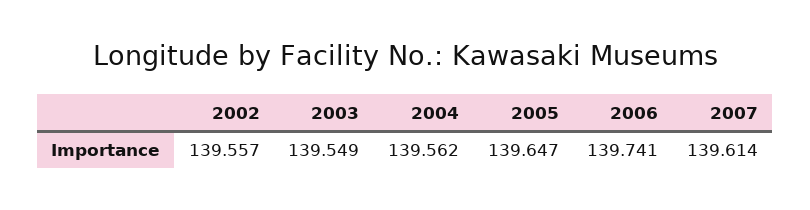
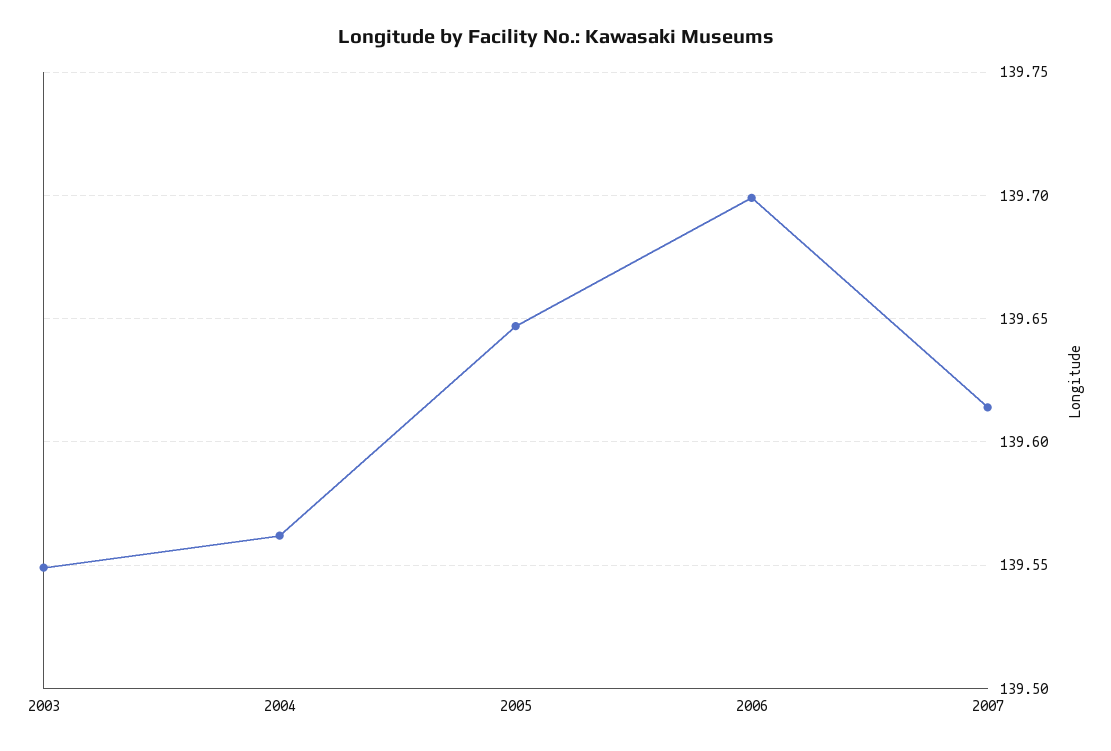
  {
-   "2002": 139.557,
    "2003": 139.549,
    "2004": 139.562,
    "2005": 139.647,
-   "2006": 139.741,
+   "2006": 139.7,
    "2007": 139.614
  }

